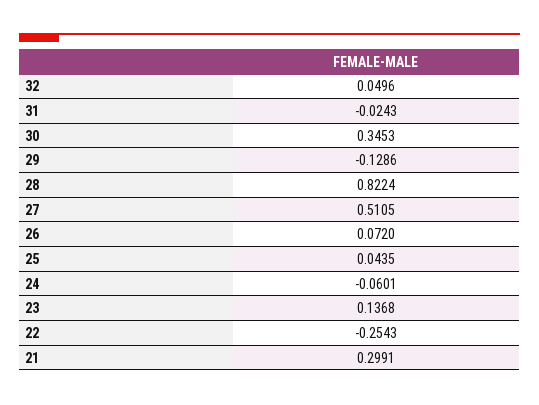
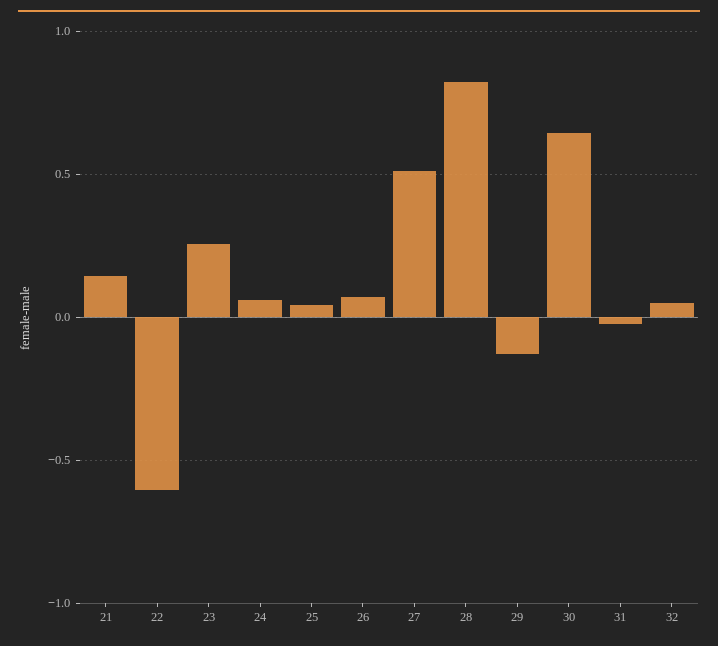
  {
    "32": 0.0496,
    "31": -0.0243,
-   "30": 0.3453,
+   "30": 0.65,
    "29": -0.1286,
    "28": 0.8224,
    "27": 0.5105,
    "26": 0.072,
    "25": 0.0435,
-   "24": -0.0601,
+   "24": 0.05,
-   "23": 0.1368,
+   "23": 0.25,
-   "22": -0.2543,
+   "22": -0.6,
-   "21": 0.2991
+   "21": 0.15
  }

